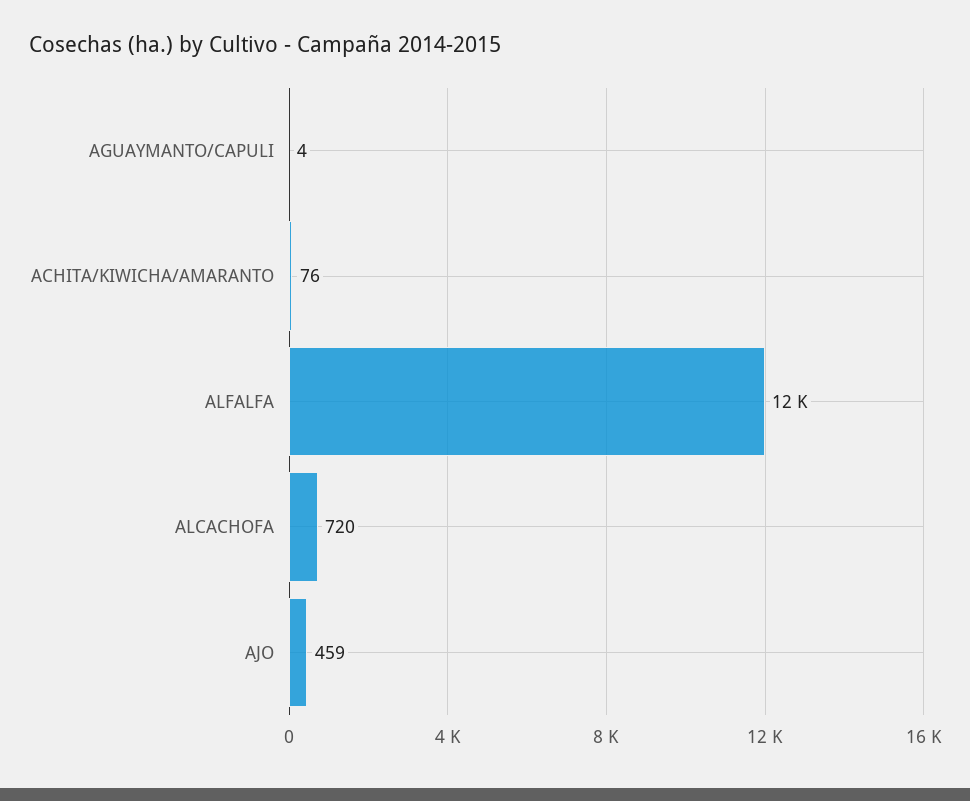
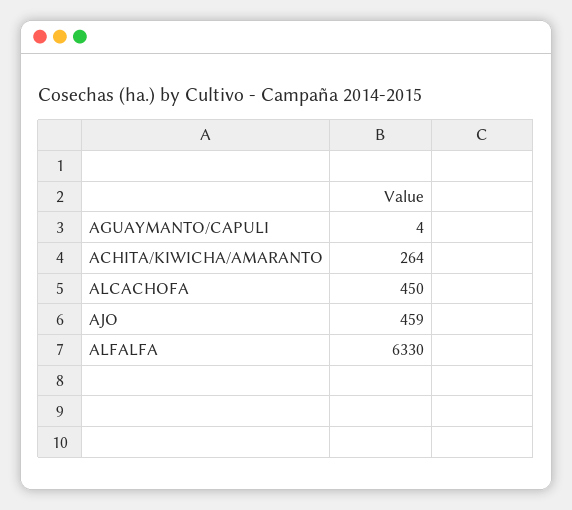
  {
    "AGUAYMANTO/CAPULI": 4,
-   "ACHITA/KIWICHA/AMARANTO": 76,
+   "ACHITA/KIWICHA/AMARANTO": 264,
-   "ALFALFA": 12000,
+   "ALFALFA": 6330,
-   "ALCACHOFA": 720,
+   "ALCACHOFA": 450,
    "AJO": 459
  }

